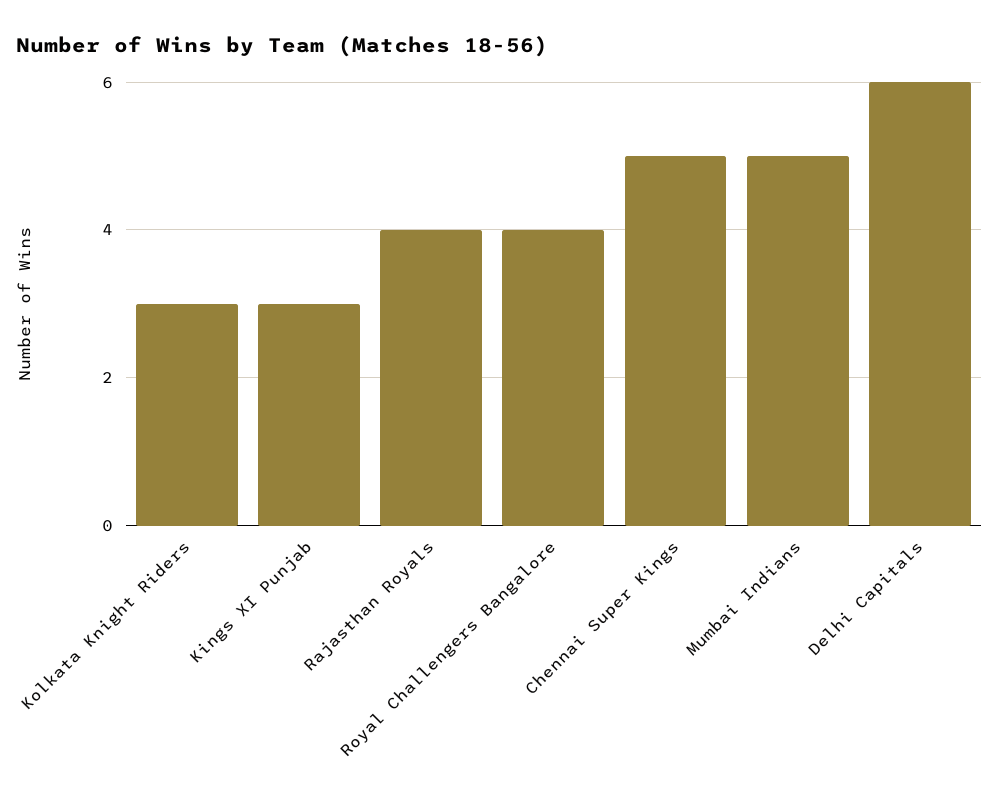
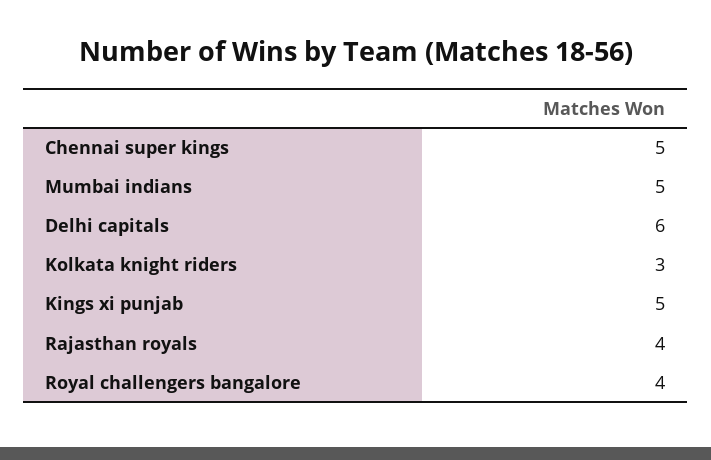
  {
    "Kolkata Knight Riders": 3,
-   "Kings XI Punjab": 3,
+   "Kings XI Punjab": 5,
    "Rajasthan Royals": 4,
    "Royal Challengers Bangalore": 4,
    "Chennai Super Kings": 5,
    "Mumbai Indians": 5,
    "Delhi Capitals": 6
  }

